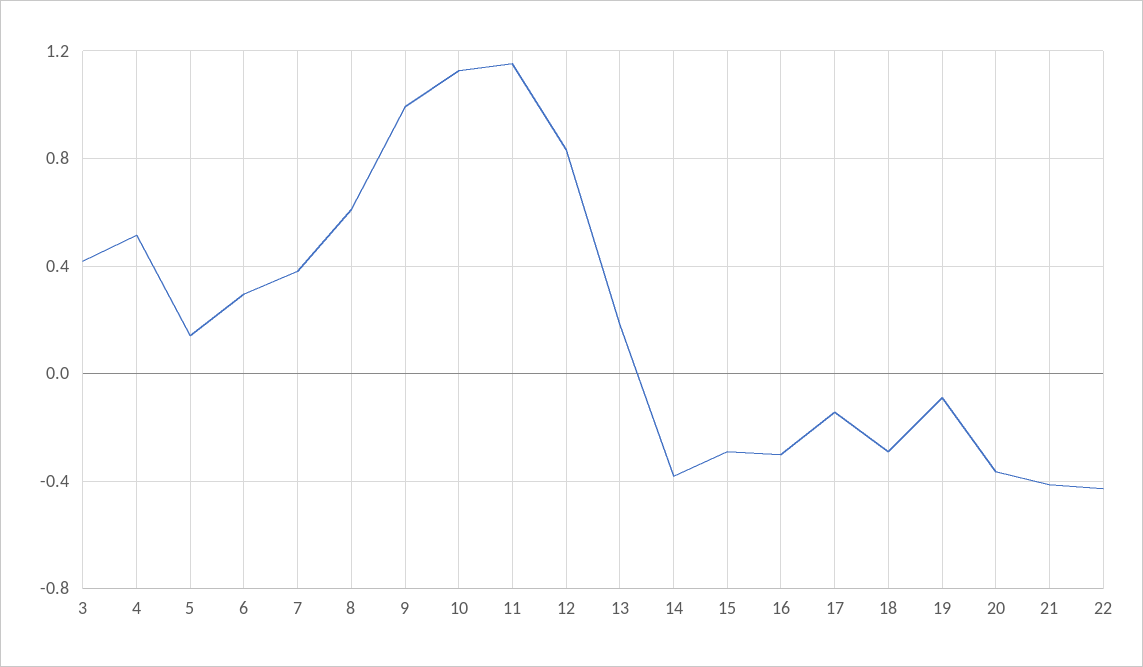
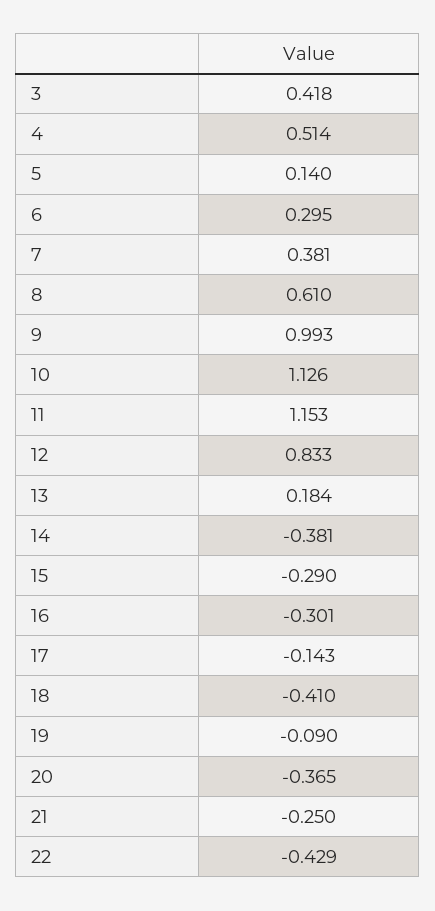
  {
    "3": 0.418,
    "4": 0.514,
    "5": 0.14,
    "6": 0.295,
    "7": 0.381,
    "8": 0.61,
    "9": 0.993,
    "10": 1.126,
    "11": 1.153,
    "12": 0.833,
    "13": 0.184,
    "14": -0.381,
    "15": -0.29,
    "16": -0.301,
    "17": -0.143,
-   "18": -0.3,
+   "18": -0.41,
    "19": -0.09,
    "20": -0.365,
-   "21": -0.4,
+   "21": -0.25,
    "22": -0.429
  }

